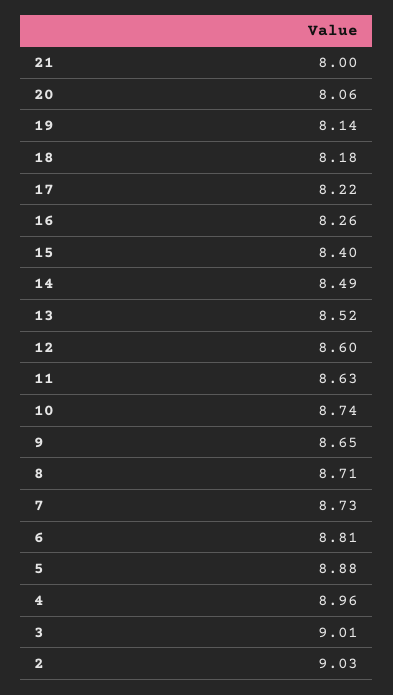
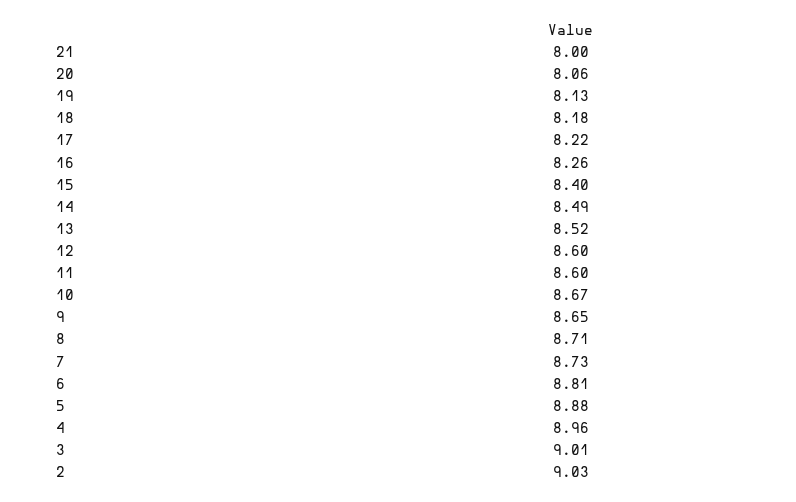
  {
    "21": 8,
    "20": 8.06,
-   "19": 8.14,
+   "19": 8.13,
    "18": 8.18,
    "17": 8.22,
    "16": 8.26,
    "15": 8.4,
    "14": 8.49,
    "13": 8.52,
    "12": 8.6,
-   "11": 8.63,
+   "11": 8.6,
-   "10": 8.74,
+   "10": 8.67,
    "9": 8.65,
    "8": 8.71,
    "7": 8.73,
    "6": 8.81,
    "5": 8.88,
    "4": 8.96,
    "3": 9.01,
    "2": 9.03
  }

